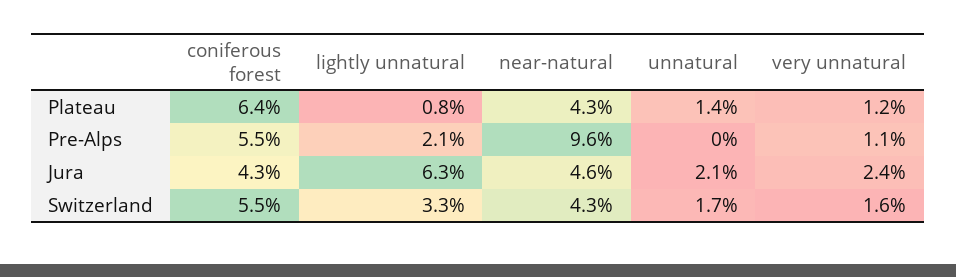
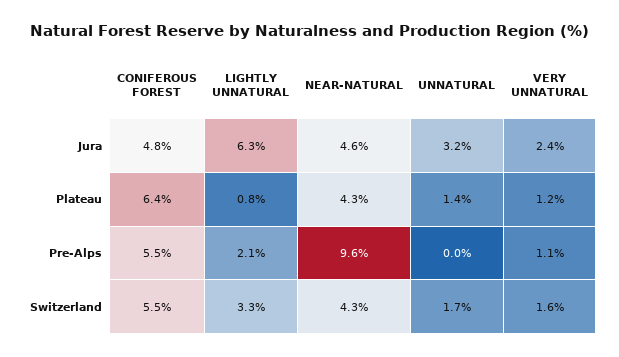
  {
    "coniferous forest": {
      "Plateau": 6.4,
      "Pre-Alps": 5.5,
-     "Jura": 4.3,
+     "Jura": 4.8,
      "Switzerland": 5.5
    },
    "lightly unnatural": {
      "Plateau": 0.8,
      "Pre-Alps": 2.1,
      "Jura": 6.3,
      "Switzerland": 3.3
    },
    "near-natural": {
      "Plateau": 4.3,
      "Pre-Alps": 9.6,
      "Jura": 4.6,
      "Switzerland": 4.3
    },
    "unnatural": {
      "Plateau": 1.4,
      "Pre-Alps": 0,
-     "Jura": 2.1,
+     "Jura": 3.2,
      "Switzerland": 1.7
    },
    "very unnatural": {
      "Plateau": 1.2,
      "Pre-Alps": 1.1,
      "Jura": 2.4,
      "Switzerland": 1.6
    }
  }

